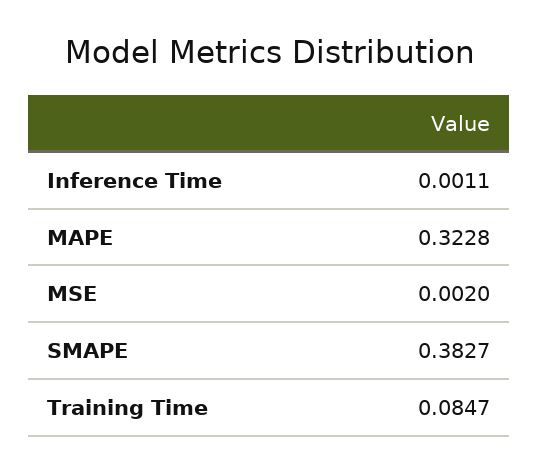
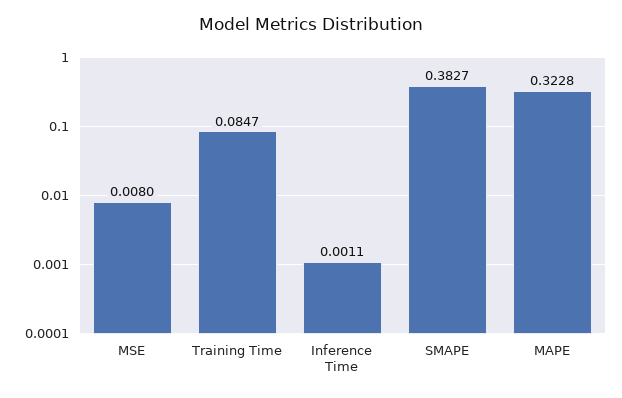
  {
    "Inference Time": 0.0011,
    "MAPE": 0.3228,
-   "MSE": 0.002,
+   "MSE": 0.008,
    "SMAPE": 0.3827,
    "Training Time": 0.0847
  }

